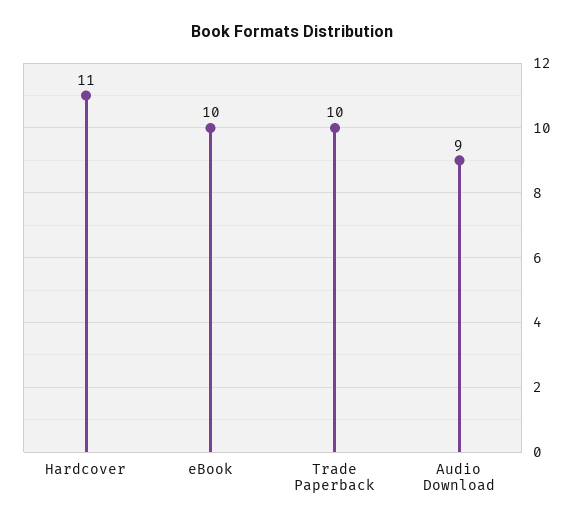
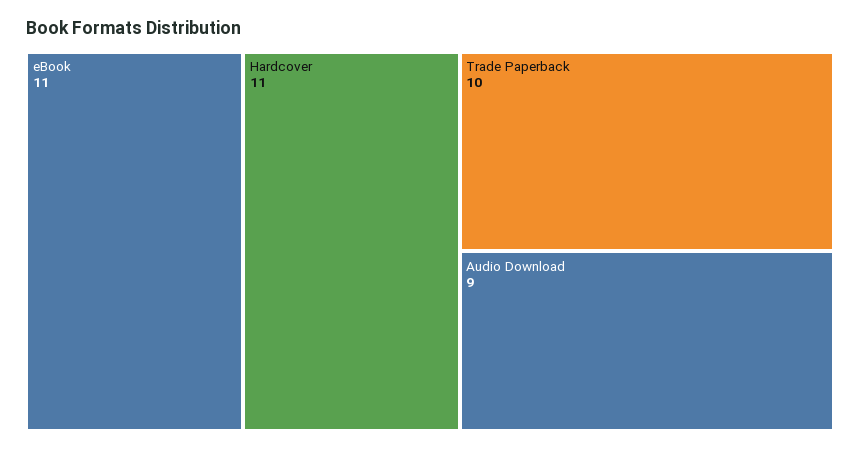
  {
    "Hardcover": 11,
-   "eBook": 10,
+   "eBook": 11,
    "Trade Paperback": 10,
    "Audio Download": 9
  }

